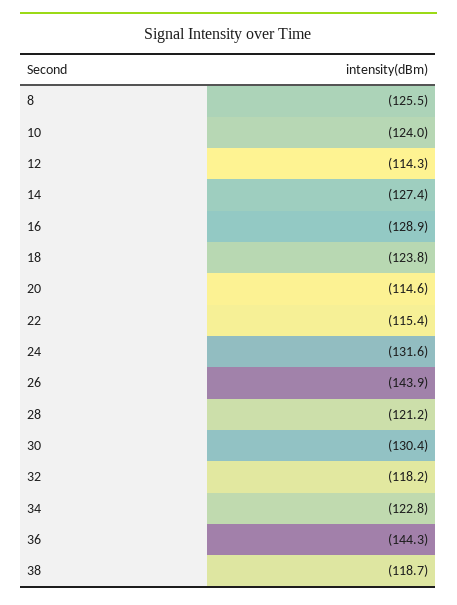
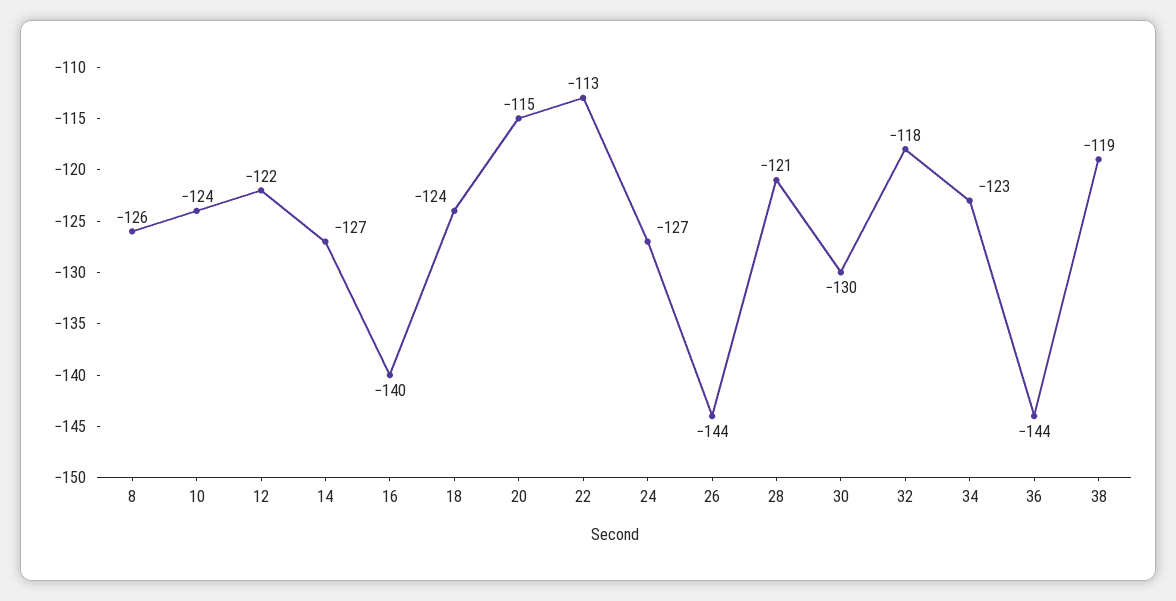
  {
    "8": -125.5,
    "10": -124,
-   "12": -114.3,
+   "12": -122,
    "14": -127.4,
-   "16": -128.9,
+   "16": -140,
    "18": -123.8,
    "20": -114.6,
-   "22": -115.4,
+   "22": -113,
-   "24": -131.6,
+   "24": -127,
    "26": -143.9,
    "28": -121.2,
    "30": -130.4,
    "32": -118.2,
    "34": -122.8,
    "36": -144.3,
    "38": -118.7
  }

